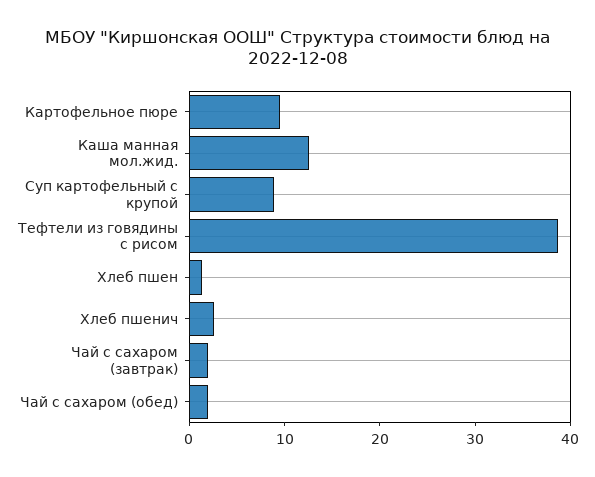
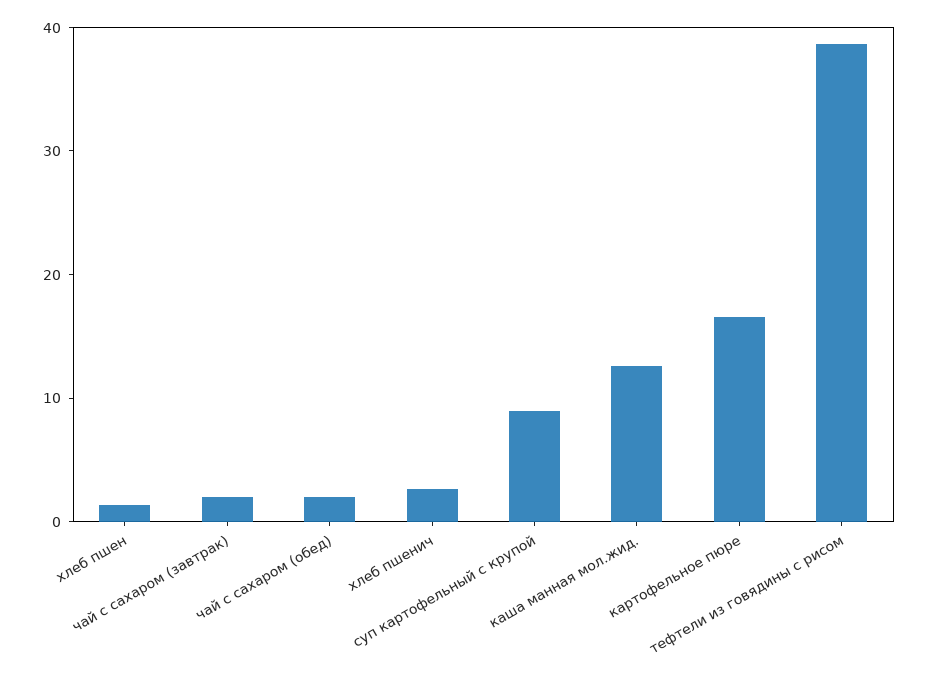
  {
-   "Картофельное пюре": 10,
+   "Картофельное пюре": 16,
    "Каша манная мол.жид.": 12,
    "Суп картофельный с крупой": 8,
    "Тефтели из говядины с рисом": 38,
    "Хлеб пшен": 2,
    "Хлеб пшенич": 2,
    "Чай с сахаром (завтрак)": 2,
    "Чай с сахаром (обед)": 2
  }

